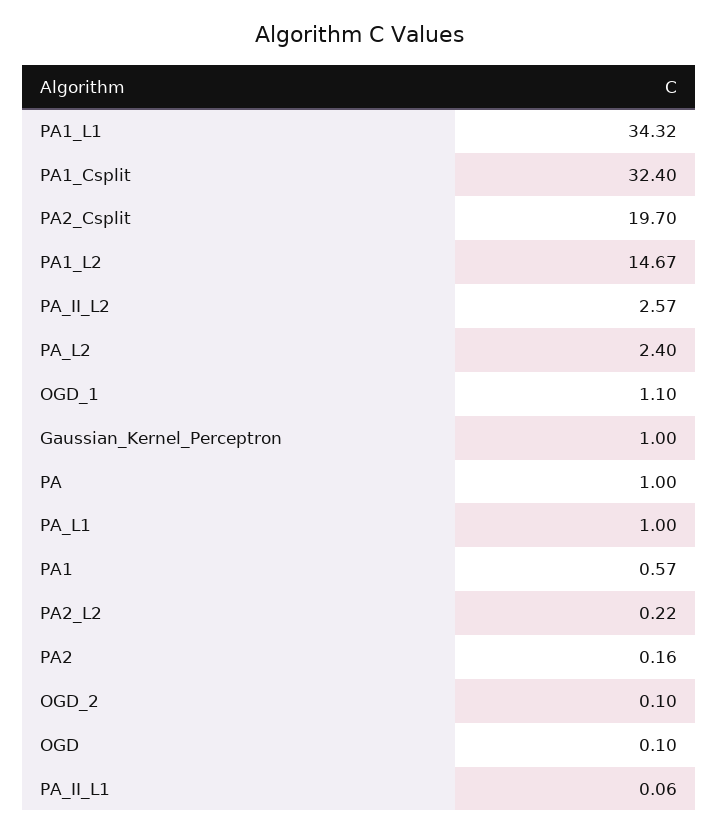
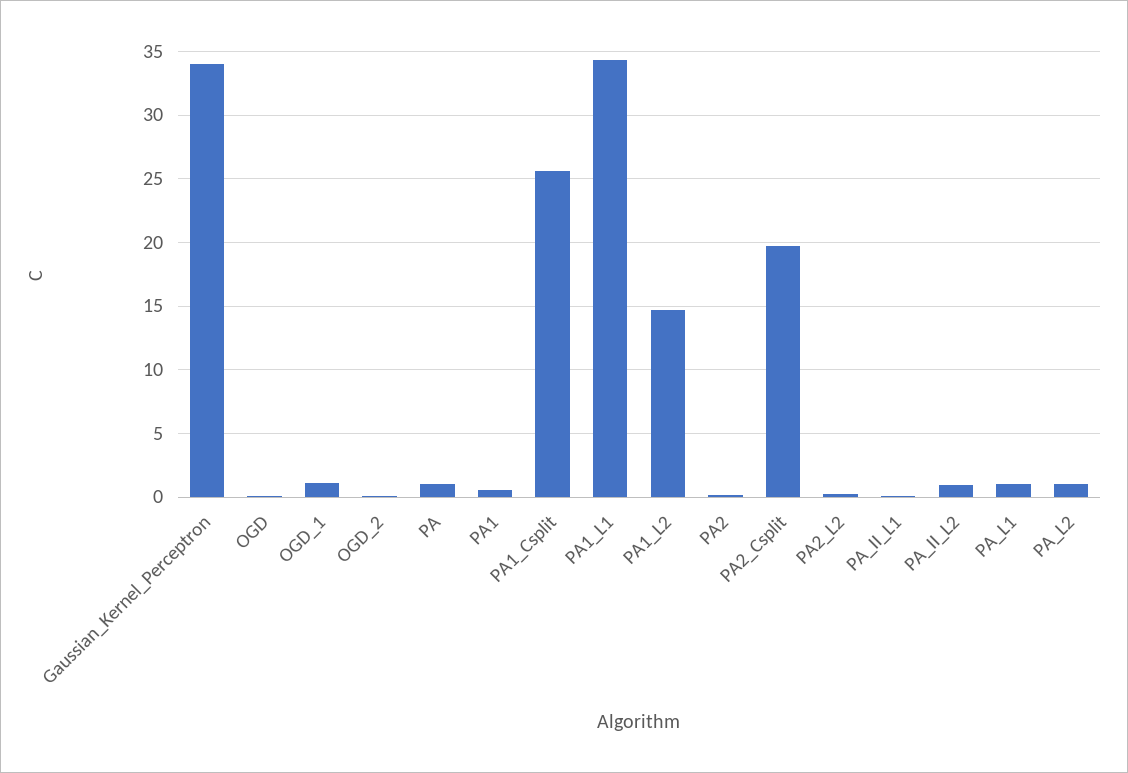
  {
    "PA1_L1": 34.32,
-   "PA1_Csplit": 32.4,
+   "PA1_Csplit": 25.5,
    "PA2_Csplit": 19.7,
    "PA1_L2": 14.67,
-   "PA_II_L2": 2.57,
+   "PA_II_L2": 1,
-   "PA_L2": 2.4,
+   "PA_L2": 1,
    "OGD_1": 1.1,
-   "Gaussian_Kernel_Perceptron": 1,
+   "Gaussian_Kernel_Perceptron": 34,
    "PA": 1,
    "PA_L1": 1,
    "PA1": 0.57,
    "PA2_L2": 0.22,
    "PA2": 0.16,
    "OGD_2": 0.1,
    "OGD": 0.1,
    "PA_II_L1": 0.06
  }

